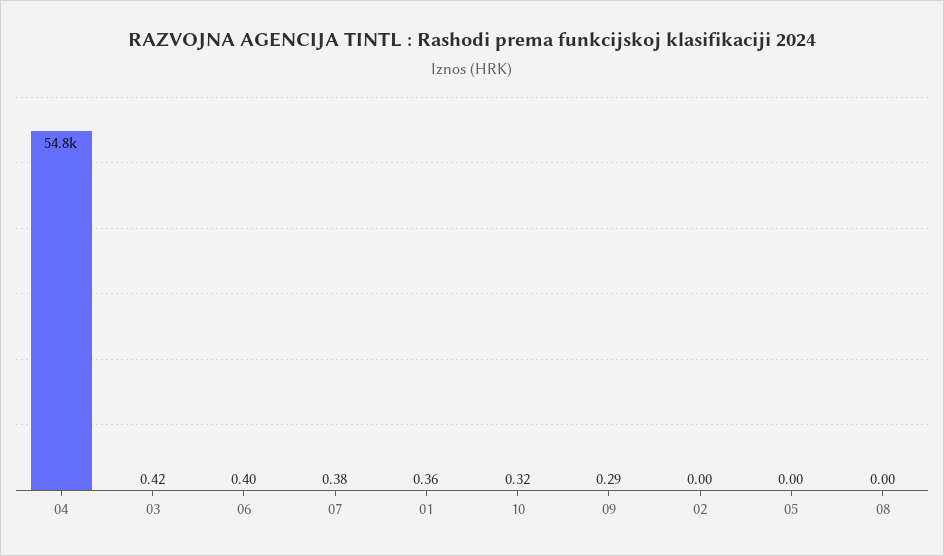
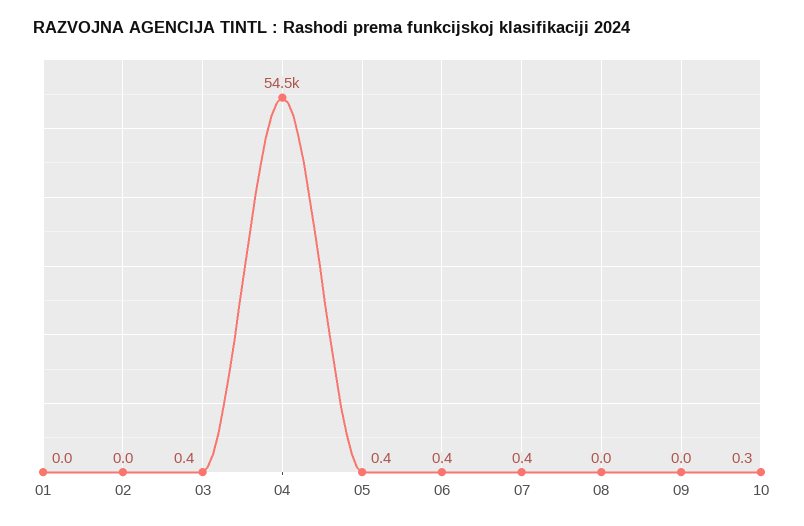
  {
-   "04": 54800,
+   "04": 54500,
    "03": 0.42,
    "06": 0.4,
    "07": 0.38,
-   "01": 0.36,
+   "01": 0,
    "10": 0.32,
-   "09": 0.29,
+   "09": 0,
    "02": 0,
-   "05": 0,
+   "05": 0.4,
    "08": 0
  }

